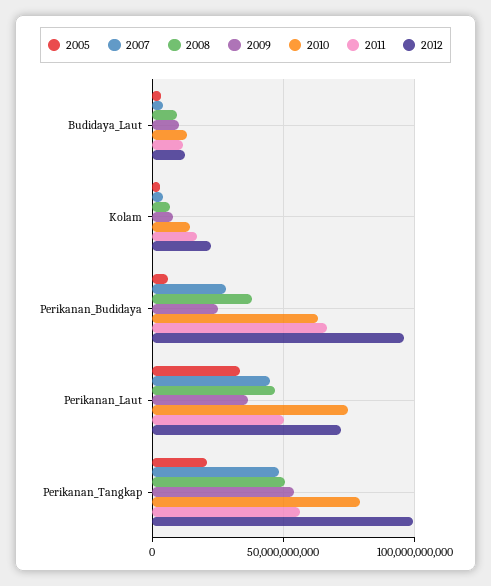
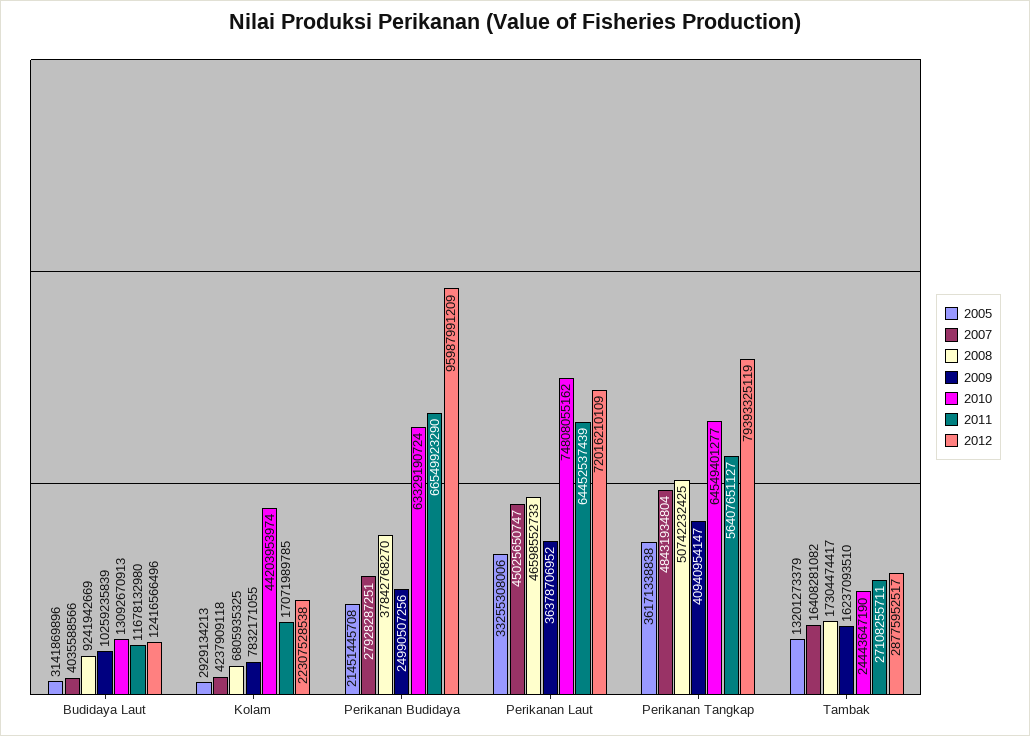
  {
    "2005": {
      "Budidaya_Laut": 3141869896,
      "Kolam": 2929134213,
-     "Perikanan_Budidaya": 5000000000,
+     "Perikanan_Budidaya": 21451445708,
      "Perikanan_Laut": 33255308006,
-     "Perikanan_Tangkap": 20000000000
+     "Perikanan_Tangkap": 36171338838,
+     "Tambak": 13201273379
    },
    "2007": {
      "Budidaya_Laut": 4035588566,
      "Kolam": 4237909118,
      "Perikanan_Budidaya": 27928287251,
      "Perikanan_Laut": 45025650747,
-     "Perikanan_Tangkap": 48431934804
+     "Perikanan_Tangkap": 48431934804,
+     "Tambak": 16408281082
    },
    "2008": {
      "Budidaya_Laut": 9241942669,
      "Kolam": 6805935325,
      "Perikanan_Budidaya": 37842768270,
      "Perikanan_Laut": 46598552733,
-     "Perikanan_Tangkap": 50742232425
+     "Perikanan_Tangkap": 50742232425,
+     "Tambak": 17304474417
    },
    "2009": {
      "Budidaya_Laut": 10259235839,
      "Kolam": 7832171055,
      "Perikanan_Budidaya": 24990507256,
      "Perikanan_Laut": 36378706952,
-     "Perikanan_Tangkap": 55000000000
+     "Perikanan_Tangkap": 40940954147,
+     "Tambak": 16237093510
    },
    "2010": {
      "Budidaya_Laut": 13092670913,
-     "Kolam": 15000000000,
+     "Kolam": 44203953974,
      "Perikanan_Budidaya": 63329190724,
      "Perikanan_Laut": 74808055162,
-     "Perikanan_Tangkap": 80000000000
+     "Perikanan_Tangkap": 64549401277,
+     "Tambak": 24443647190
    },
    "2011": {
      "Budidaya_Laut": 11678132980,
      "Kolam": 17071989785,
      "Perikanan_Budidaya": 66549923290,
-     "Perikanan_Laut": 50000000000,
+     "Perikanan_Laut": 64452537439,
-     "Perikanan_Tangkap": 56407651127
+     "Perikanan_Tangkap": 56407651127,
+     "Tambak": 27108255711
    },
    "2012": {
      "Budidaya_Laut": 12416566496,
      "Kolam": 22307528538,
      "Perikanan_Budidaya": 95987991209,
      "Perikanan_Laut": 72016210109,
-     "Perikanan_Tangkap": 100000000000
+     "Perikanan_Tangkap": 79393325119,
+     "Tambak": 28775952517
    }
  }

